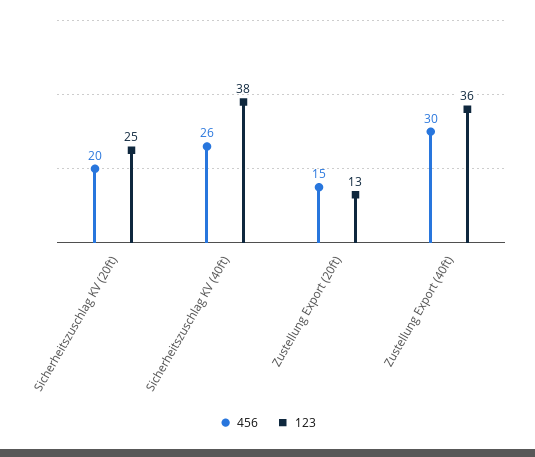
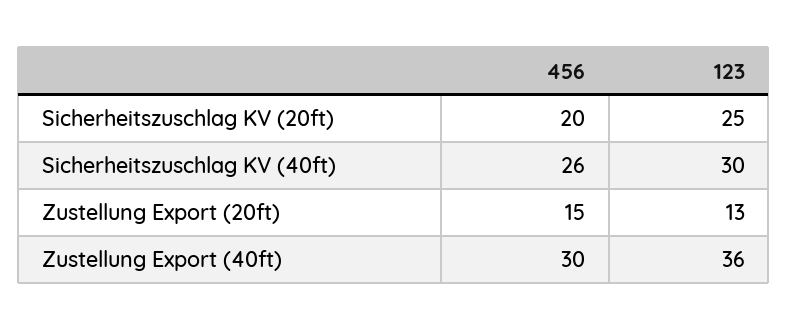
  {
    "456": {
      "Sicherheitszuschlag KV (20ft)": 20,
      "Sicherheitszuschlag KV (40ft)": 26,
      "Zustellung Export (20ft)": 15,
      "Zustellung Export (40ft)": 30
    },
    "123": {
      "Sicherheitszuschlag KV (20ft)": 25,
-     "Sicherheitszuschlag KV (40ft)": 38,
+     "Sicherheitszuschlag KV (40ft)": 30,
      "Zustellung Export (20ft)": 13,
      "Zustellung Export (40ft)": 36
    }
  }

